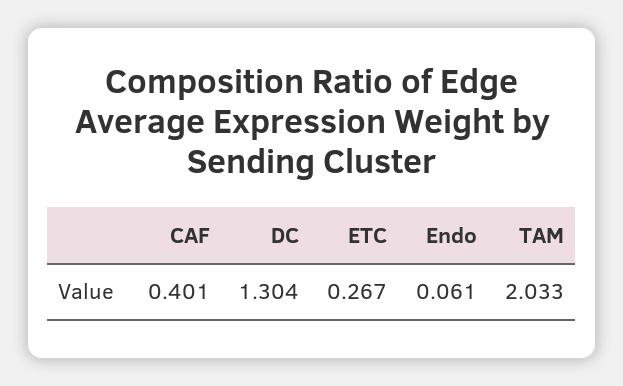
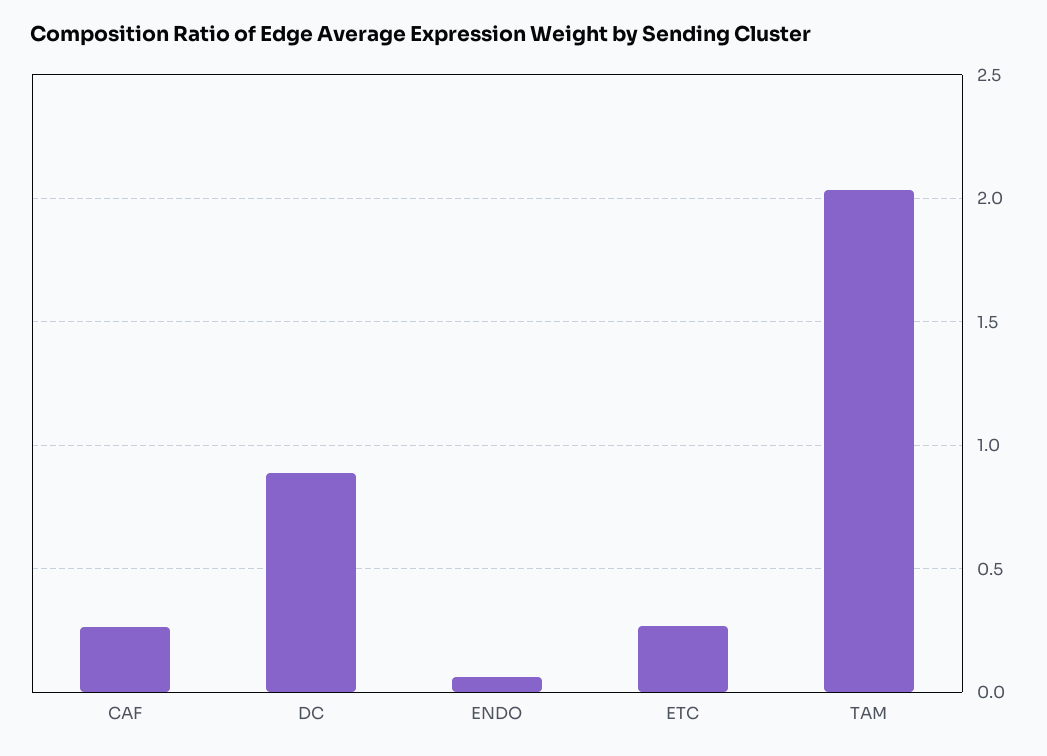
  {
-   "CAF": 0.401,
+   "CAF": 0.25,
-   "DC": 1.304,
+   "DC": 0.9,
    "ETC": 0.267,
    "Endo": 0.061,
    "TAM": 2.033
  }

